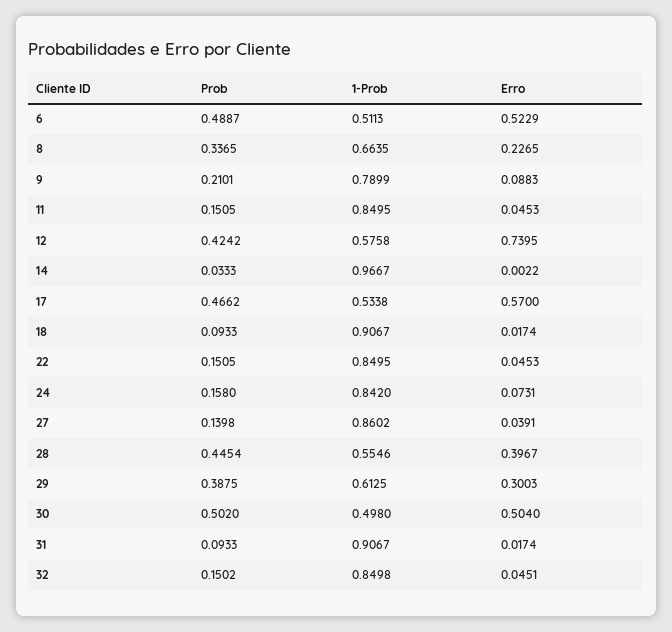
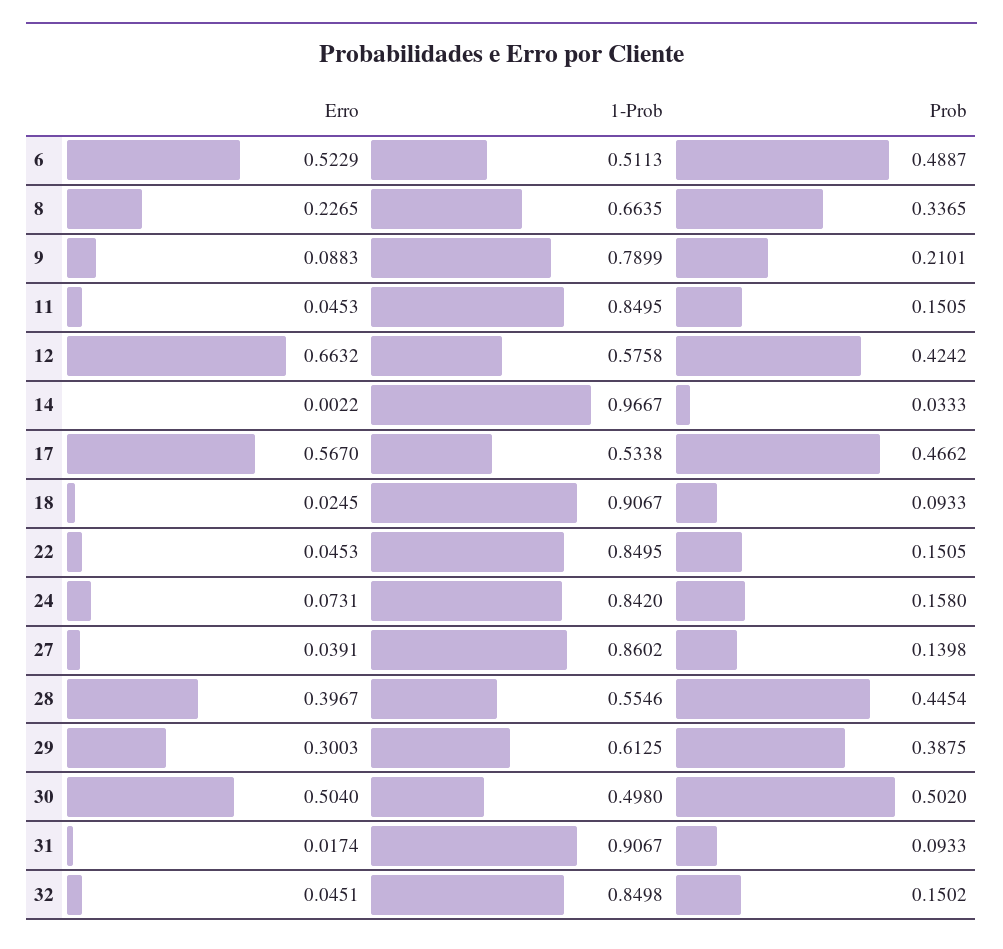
  {
    "Prob": {
      "6": 0.4887,
      "8": 0.3365,
      "9": 0.2101,
      "11": 0.1505,
      "12": 0.4242,
      "14": 0.0333,
      "17": 0.4662,
      "18": 0.0933,
      "22": 0.1505,
      "24": 0.158,
      "27": 0.1398,
      "28": 0.4454,
      "29": 0.3875,
      "30": 0.502,
      "31": 0.0933,
      "32": 0.1502
    },
    "1-Prob": {
      "6": 0.5113,
      "8": 0.6635,
      "9": 0.7899,
      "11": 0.8495,
      "12": 0.5758,
      "14": 0.9667,
      "17": 0.5338,
      "18": 0.9067,
      "22": 0.8495,
      "24": 0.842,
      "27": 0.8602,
      "28": 0.5546,
      "29": 0.6125,
      "30": 0.498,
      "31": 0.9067,
      "32": 0.8498
    },
    "Erro": {
      "6": 0.5229,
      "8": 0.2265,
      "9": 0.0883,
      "11": 0.0453,
-     "12": 0.7395,
+     "12": 0.6632,
      "14": 0.0022,
-     "17": 0.57,
+     "17": 0.567,
-     "18": 0.0174,
+     "18": 0.0245,
      "22": 0.0453,
      "24": 0.0731,
      "27": 0.0391,
      "28": 0.3967,
      "29": 0.3003,
      "30": 0.504,
      "31": 0.0174,
      "32": 0.0451
    }
  }

